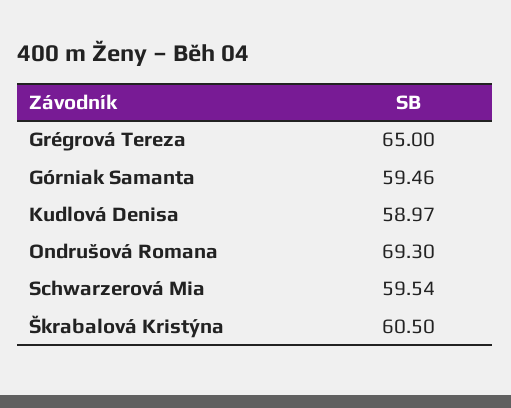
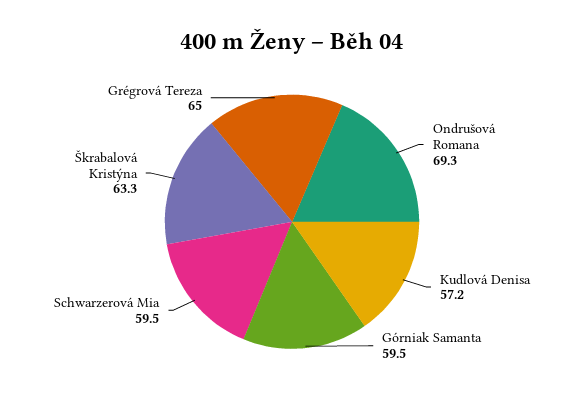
  {
    "Grégrová Tereza": 65,
    "Górniak Samanta": 59.46,
-   "Kudlová Denisa": 58.97,
+   "Kudlová Denisa": 57.2,
    "Ondrušová Romana": 69.3,
    "Schwarzerová Mia": 59.54,
-   "Škrabalová Kristýna": 60.5
+   "Škrabalová Kristýna": 63.3
  }

